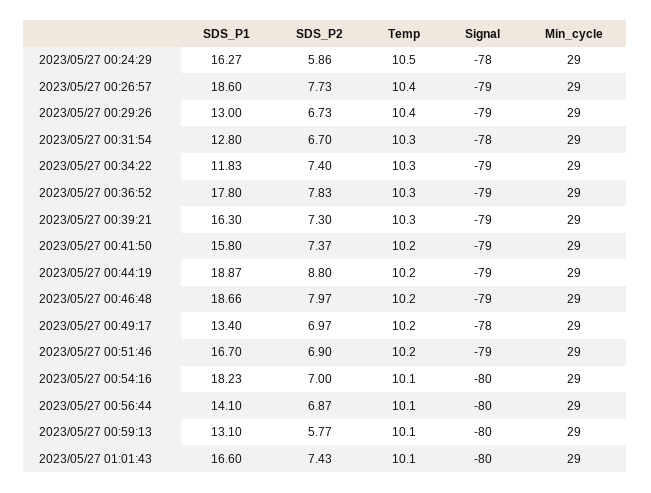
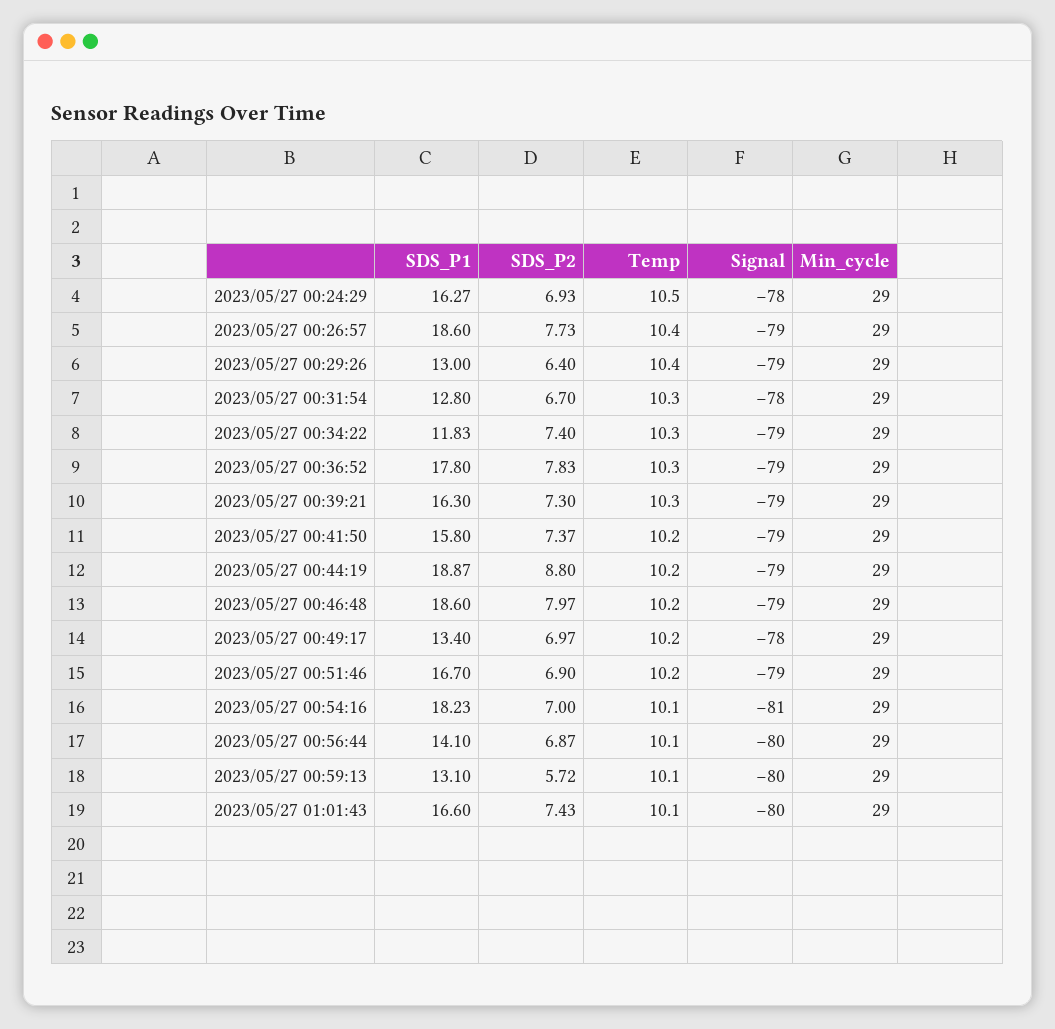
  {
    "SDS_P1": {
      "2023/05/27 00:24:29": 16.27,
      "2023/05/27 00:26:57": 18.6,
      "2023/05/27 00:29:26": 13,
      "2023/05/27 00:31:54": 12.8,
      "2023/05/27 00:34:22": 11.83,
      "2023/05/27 00:36:52": 17.8,
      "2023/05/27 00:39:21": 16.3,
      "2023/05/27 00:41:50": 15.8,
      "2023/05/27 00:44:19": 18.87,
-     "2023/05/27 00:46:48": 18.66,
+     "2023/05/27 00:46:48": 18.6,
      "2023/05/27 00:49:17": 13.4,
      "2023/05/27 00:51:46": 16.7,
      "2023/05/27 00:54:16": 18.23,
      "2023/05/27 00:56:44": 14.1,
      "2023/05/27 00:59:13": 13.1,
      "2023/05/27 01:01:43": 16.6
    },
    "SDS_P2": {
-     "2023/05/27 00:24:29": 5.86,
+     "2023/05/27 00:24:29": 6.93,
      "2023/05/27 00:26:57": 7.73,
-     "2023/05/27 00:29:26": 6.73,
+     "2023/05/27 00:29:26": 6.4,
      "2023/05/27 00:31:54": 6.7,
      "2023/05/27 00:34:22": 7.4,
      "2023/05/27 00:36:52": 7.83,
      "2023/05/27 00:39:21": 7.3,
      "2023/05/27 00:41:50": 7.37,
      "2023/05/27 00:44:19": 8.8,
      "2023/05/27 00:46:48": 7.97,
      "2023/05/27 00:49:17": 6.97,
      "2023/05/27 00:51:46": 6.9,
      "2023/05/27 00:54:16": 7,
      "2023/05/27 00:56:44": 6.87,
-     "2023/05/27 00:59:13": 5.77,
+     "2023/05/27 00:59:13": 5.72,
      "2023/05/27 01:01:43": 7.43
    },
    "Temp": {
      "2023/05/27 00:24:29": 10.5,
      "2023/05/27 00:26:57": 10.4,
      "2023/05/27 00:29:26": 10.4,
      "2023/05/27 00:31:54": 10.3,
      "2023/05/27 00:34:22": 10.3,
      "2023/05/27 00:36:52": 10.3,
      "2023/05/27 00:39:21": 10.3,
      "2023/05/27 00:41:50": 10.2,
      "2023/05/27 00:44:19": 10.2,
      "2023/05/27 00:46:48": 10.2,
      "2023/05/27 00:49:17": 10.2,
      "2023/05/27 00:51:46": 10.2,
      "2023/05/27 00:54:16": 10.1,
      "2023/05/27 00:56:44": 10.1,
      "2023/05/27 00:59:13": 10.1,
      "2023/05/27 01:01:43": 10.1
    },
    "Signal": {
      "2023/05/27 00:24:29": -78,
      "2023/05/27 00:26:57": -79,
      "2023/05/27 00:29:26": -79,
      "2023/05/27 00:31:54": -78,
      "2023/05/27 00:34:22": -79,
      "2023/05/27 00:36:52": -79,
      "2023/05/27 00:39:21": -79,
      "2023/05/27 00:41:50": -79,
      "2023/05/27 00:44:19": -79,
      "2023/05/27 00:46:48": -79,
      "2023/05/27 00:49:17": -78,
      "2023/05/27 00:51:46": -79,
-     "2023/05/27 00:54:16": -80,
+     "2023/05/27 00:54:16": -81,
      "2023/05/27 00:56:44": -80,
      "2023/05/27 00:59:13": -80,
      "2023/05/27 01:01:43": -80
    },
    "Min_cycle": {
      "2023/05/27 00:24:29": 29,
      "2023/05/27 00:26:57": 29,
      "2023/05/27 00:29:26": 29,
      "2023/05/27 00:31:54": 29,
      "2023/05/27 00:34:22": 29,
      "2023/05/27 00:36:52": 29,
      "2023/05/27 00:39:21": 29,
      "2023/05/27 00:41:50": 29,
      "2023/05/27 00:44:19": 29,
      "2023/05/27 00:46:48": 29,
      "2023/05/27 00:49:17": 29,
      "2023/05/27 00:51:46": 29,
      "2023/05/27 00:54:16": 29,
      "2023/05/27 00:56:44": 29,
      "2023/05/27 00:59:13": 29,
      "2023/05/27 01:01:43": 29
    }
  }

